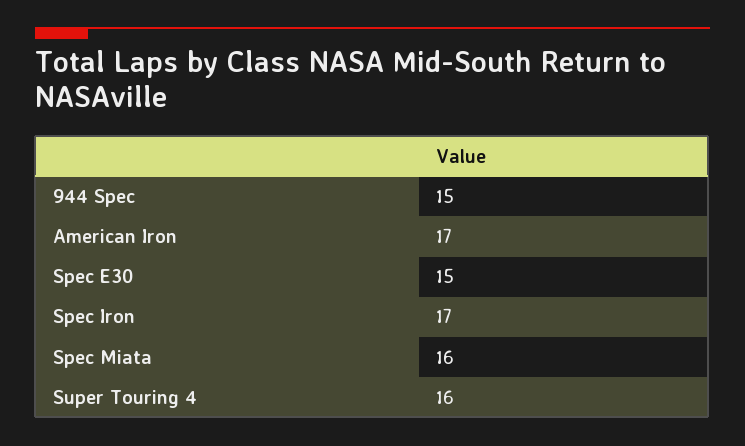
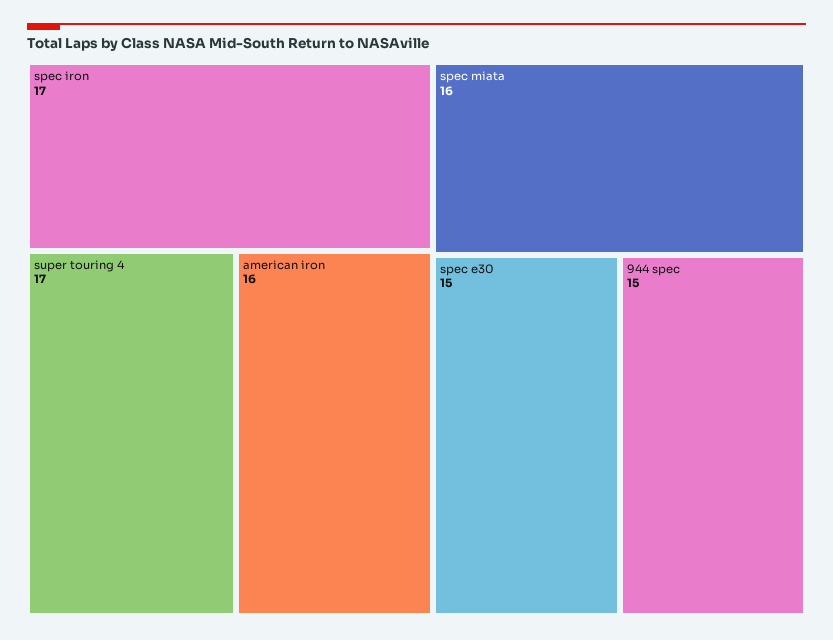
  {
    "944 Spec": 15,
-   "American Iron": 17,
+   "American Iron": 16,
    "Spec E30": 15,
    "Spec Iron": 17,
    "Spec Miata": 16,
-   "Super Touring 4": 16
+   "Super Touring 4": 17
  }

